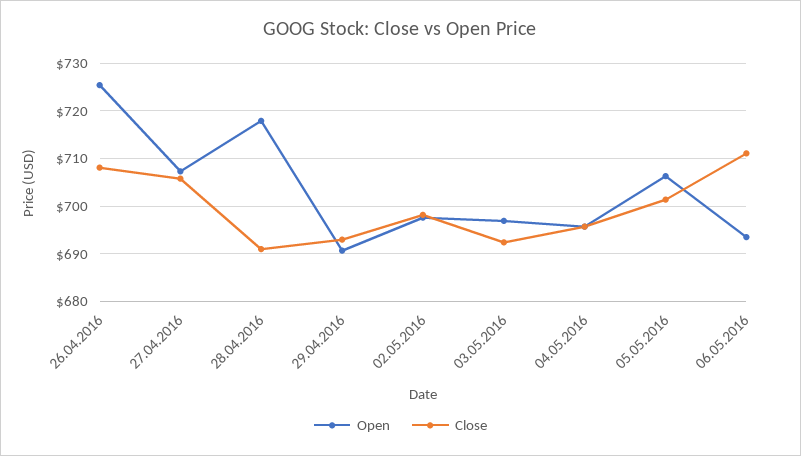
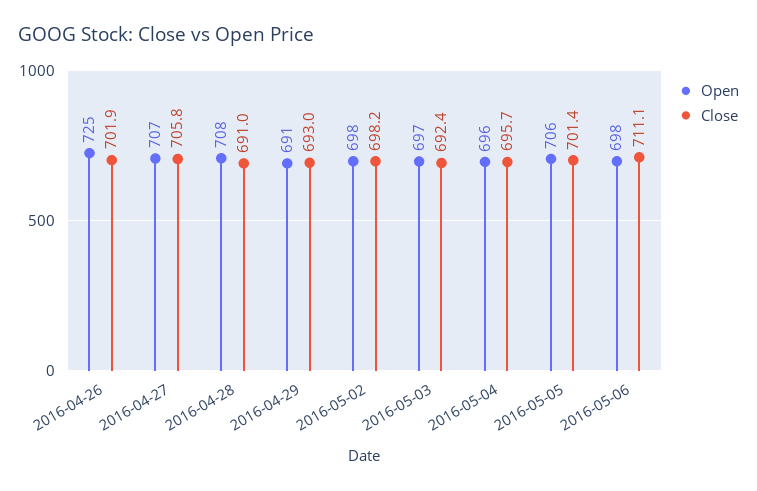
  {
    "Open": {
      "26.04.2016": 725,
      "27.04.2016": 707,
-     "28.04.2016": 718,
+     "28.04.2016": 708,
      "29.04.2016": 691,
      "02.05.2016": 698,
      "03.05.2016": 697,
      "04.05.2016": 696,
      "05.05.2016": 706,
-     "06.05.2016": 694
+     "06.05.2016": 698
    },
    "Close": {
-     "26.04.2016": 708,
+     "26.04.2016": 701.9,
      "27.04.2016": 705.8,
      "28.04.2016": 691,
      "29.04.2016": 693,
      "02.05.2016": 698.2,
      "03.05.2016": 692.4,
      "04.05.2016": 695.7,
      "05.05.2016": 701.4,
      "06.05.2016": 711.1
    }
  }

